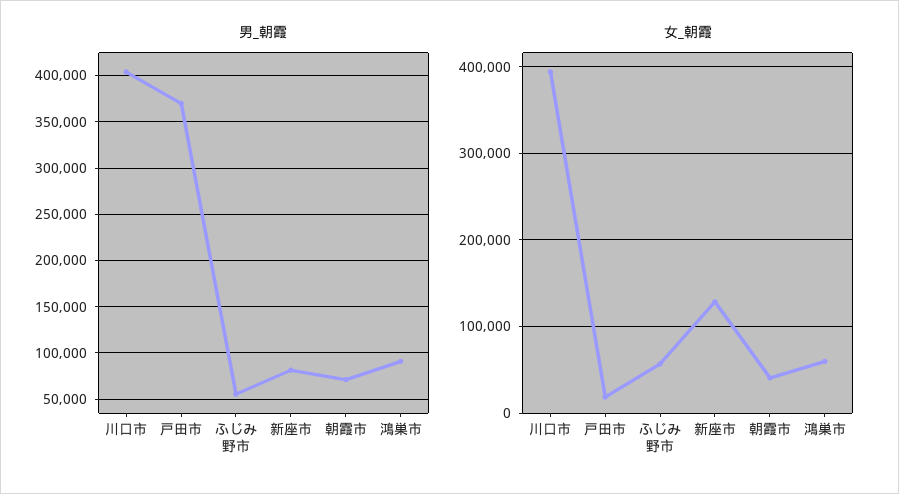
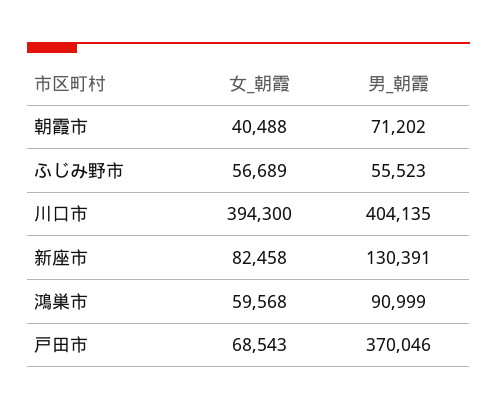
  {
    "男_朝霞": {
      "川口市": 404135,
      "戸田市": 370046,
      "ふじみ野市": 55523,
-     "新座市": 80000,
+     "新座市": 130391,
      "朝霞市": 71202,
      "鴻巣市": 90999
    },
    "女_朝霞": {
      "川口市": 394300,
-     "戸田市": 20000,
+     "戸田市": 68543,
      "ふじみ野市": 56689,
-     "新座市": 130000,
+     "新座市": 82458,
      "朝霞市": 40488,
      "鴻巣市": 59568
    }
  }

